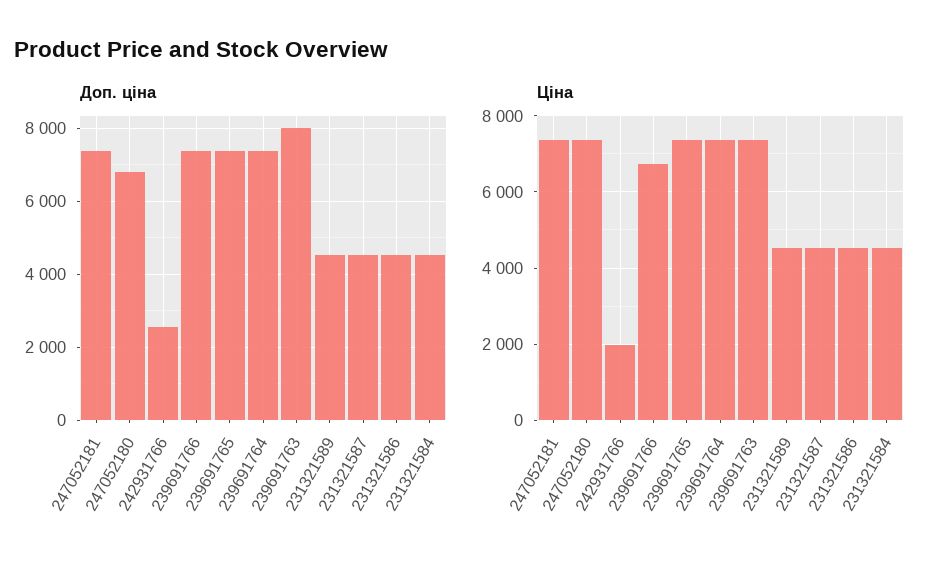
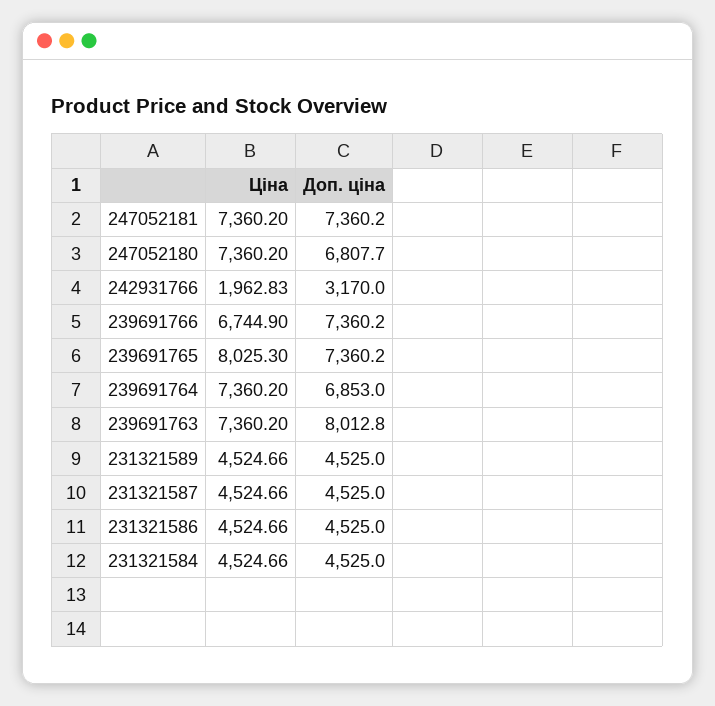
  {
    "Доп. ціна": {
      "247052181": 7360.2,
      "247052180": 6807.7,
-     "242931766": 2600,
+     "242931766": 3170,
      "239691766": 7360.2,
      "239691765": 7360.2,
-     "239691764": 7400,
+     "239691764": 6853,
      "239691763": 8012.8,
      "231321589": 4525,
      "231321587": 4525,
      "231321586": 4525,
      "231321584": 4525
    },
    "Ціна": {
      "247052181": 7360.2,
      "247052180": 7360.2,
      "242931766": 1962.83,
      "239691766": 6744.9,
-     "239691765": 7400,
+     "239691765": 8025.3,
      "239691764": 7360.2,
      "239691763": 7360.2,
      "231321589": 4524.66,
      "231321587": 4524.66,
      "231321586": 4524.66,
      "231321584": 4524.66
    }
  }

